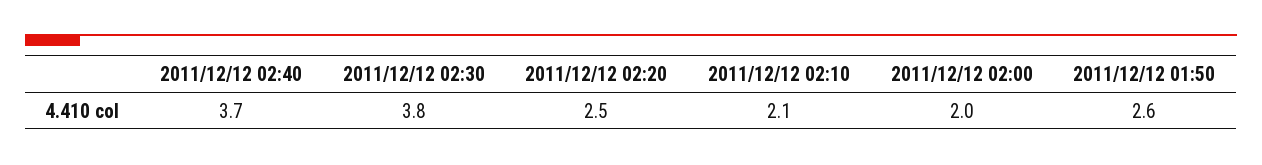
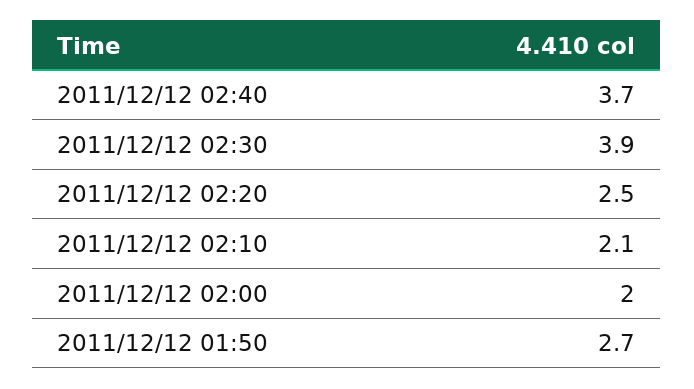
  {
    "2011/12/12 02:40": 3.7,
-   "2011/12/12 02:30": 3.8,
+   "2011/12/12 02:30": 3.9,
    "2011/12/12 02:20": 2.5,
    "2011/12/12 02:10": 2.1,
    "2011/12/12 02:00": 2,
-   "2011/12/12 01:50": 2.6
+   "2011/12/12 01:50": 2.7
  }

